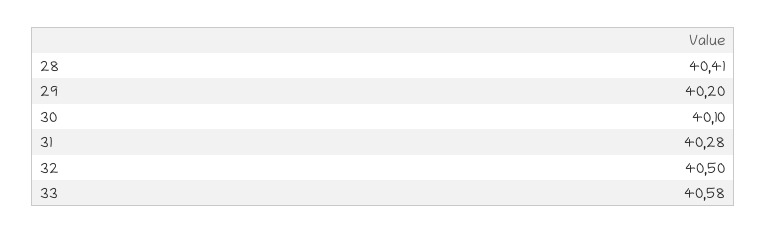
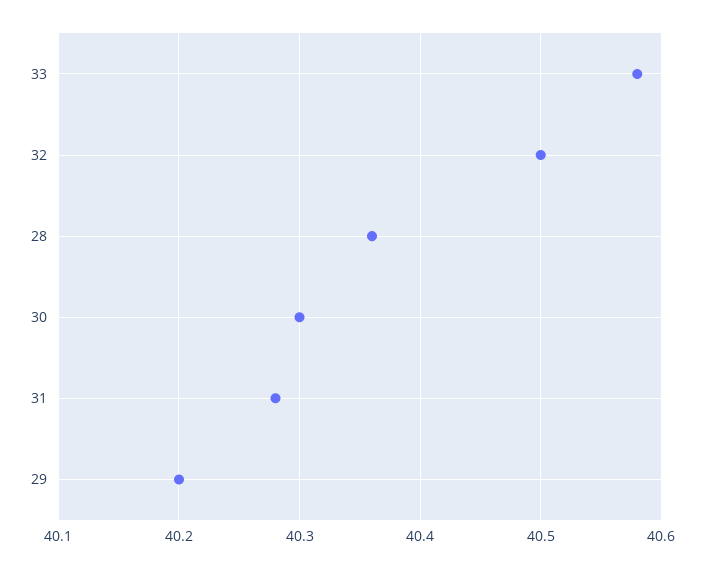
  {
-   "28": 40.41,
+   "28": 40.36,
    "29": 40.2,
-   "30": 40.1,
+   "30": 40.3,
    "31": 40.28,
    "32": 40.5,
    "33": 40.58
  }

